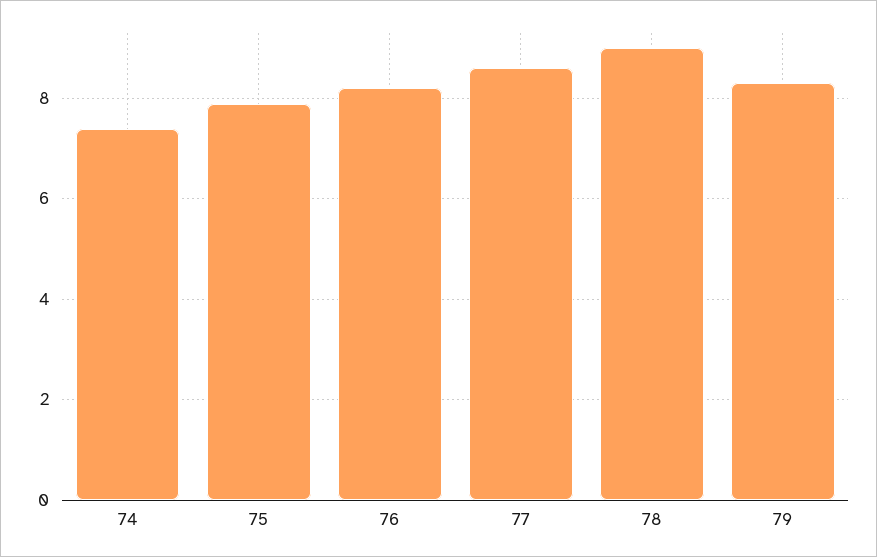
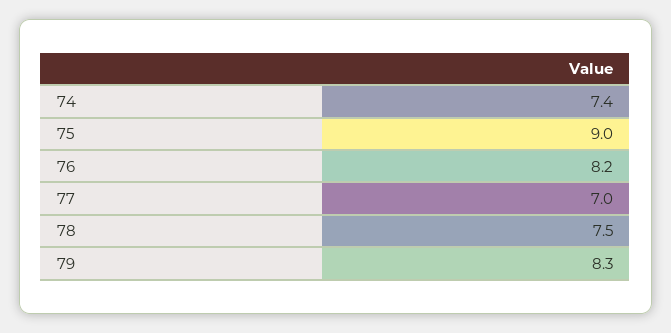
  {
    "74": 7.4,
-   "75": 8,
+   "75": 9,
    "76": 8.2,
-   "77": 8.5,
+   "77": 7,
-   "78": 9,
+   "78": 7.5,
    "79": 8.3
  }

